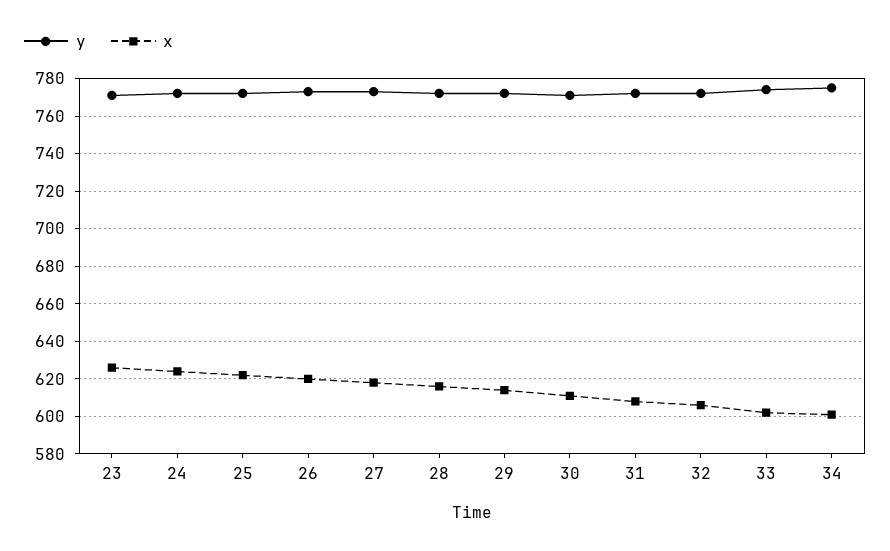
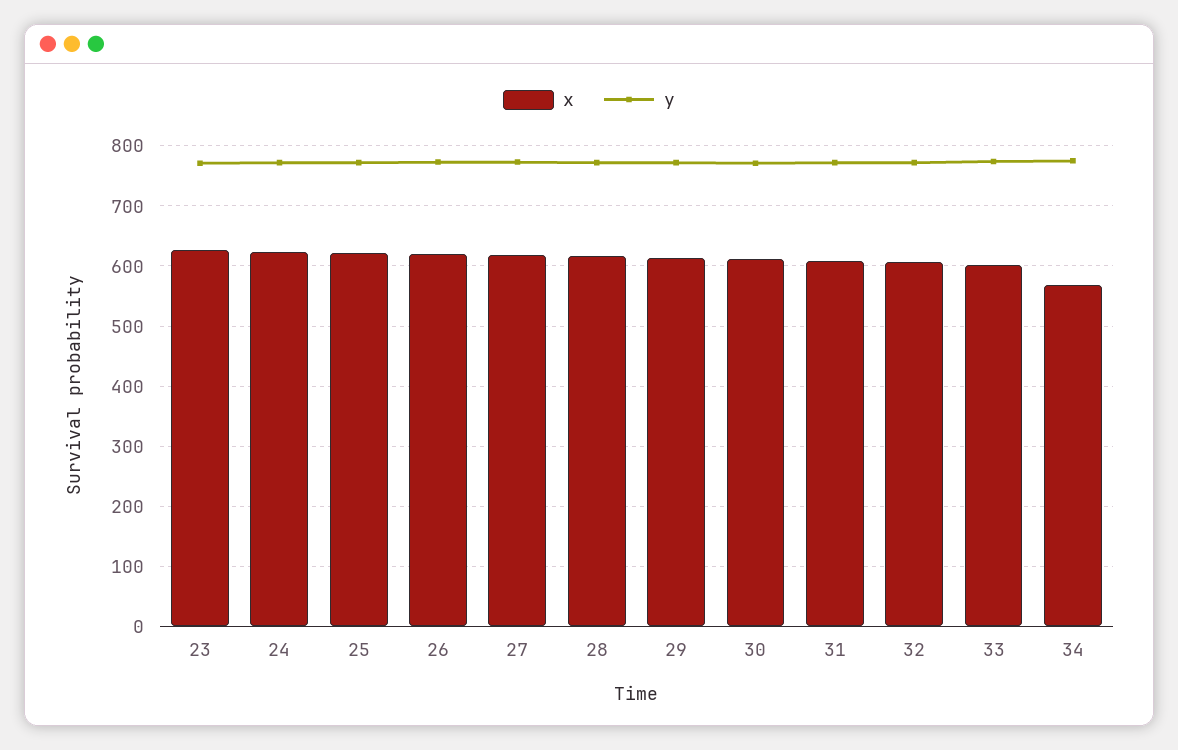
  {
    "y": {
      "23": 770,
      "24": 770,
      "25": 770,
      "26": 775,
      "27": 775,
      "28": 770,
      "29": 770,
      "30": 770,
      "31": 770,
      "32": 770,
      "33": 775,
      "34": 775
    },
    "x": {
      "23": 625,
      "24": 625,
      "25": 620,
      "26": 620,
      "27": 620,
      "28": 615,
      "29": 615,
      "30": 610,
      "31": 610,
      "32": 605,
      "33": 600,
-     "34": 600
+     "34": 570
    }
  }

